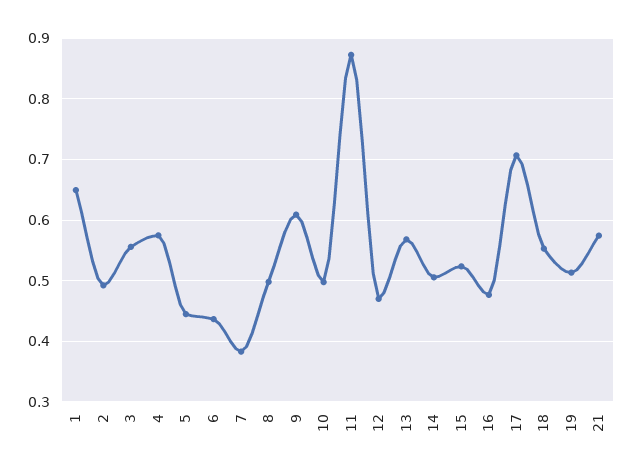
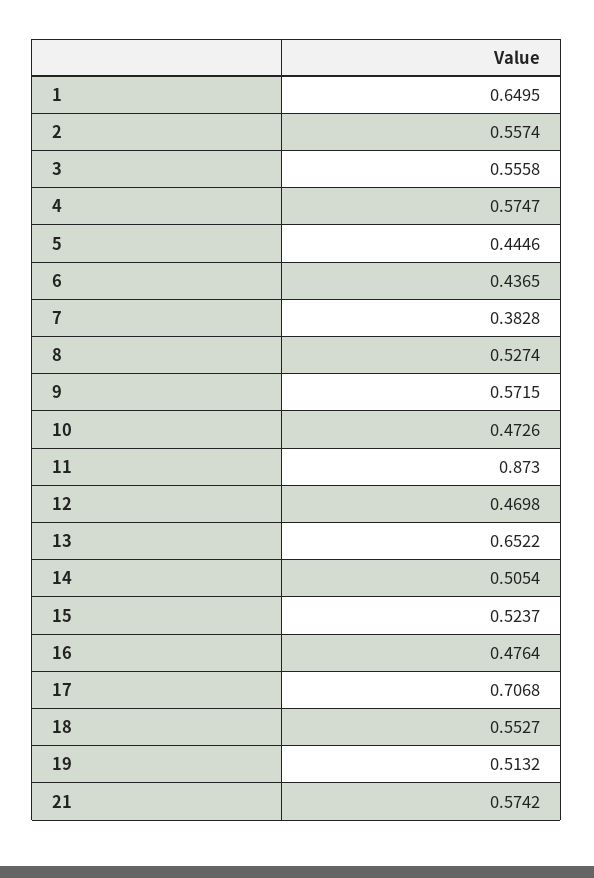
  {
    "1": 0.6495,
-   "2": 0.49,
+   "2": 0.5574,
    "3": 0.5558,
    "4": 0.5747,
    "5": 0.4446,
    "6": 0.4365,
    "7": 0.3828,
-   "8": 0.5,
+   "8": 0.5274,
-   "9": 0.61,
+   "9": 0.5715,
-   "10": 0.5,
+   "10": 0.4726,
    "11": 0.873,
    "12": 0.4698,
-   "13": 0.57,
+   "13": 0.6522,
    "14": 0.5054,
    "15": 0.5237,
    "16": 0.4764,
    "17": 0.7068,
    "18": 0.5527,
    "19": 0.5132,
    "21": 0.5742
  }

